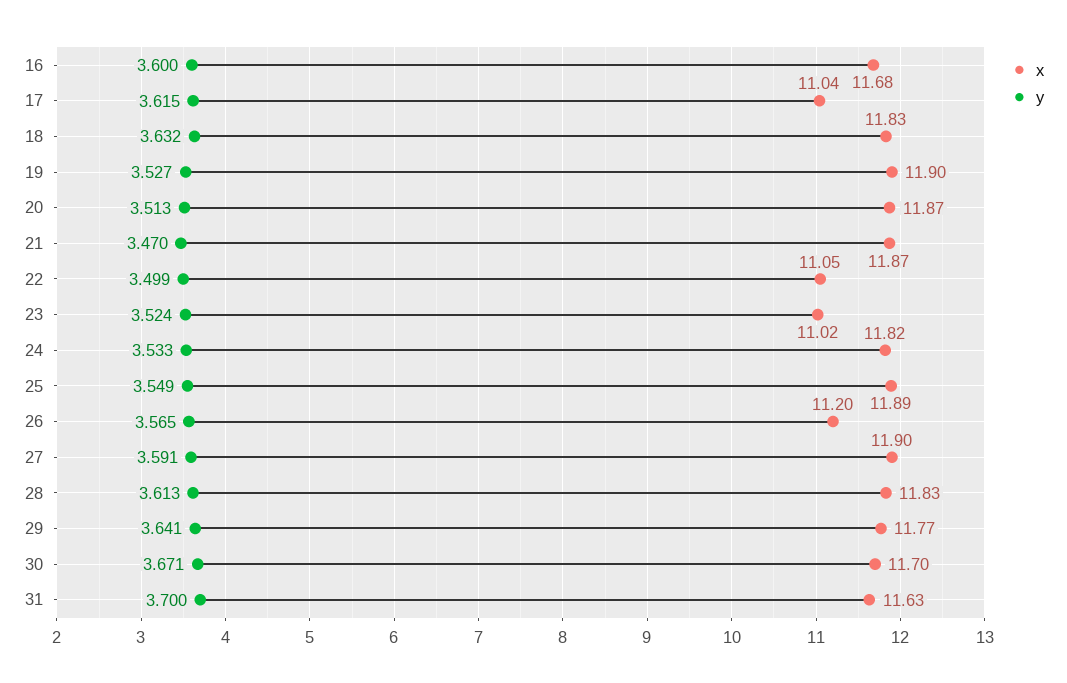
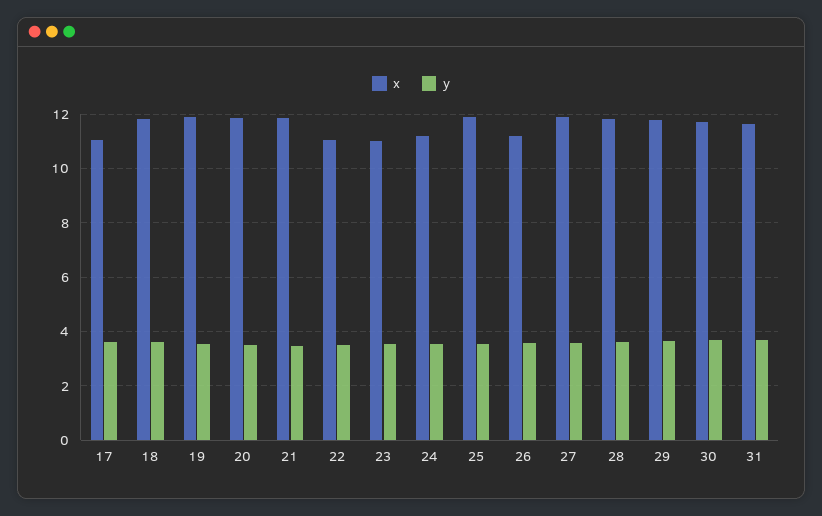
  {
    "x": {
-     "16": 11.68,
      "17": 11.04,
      "18": 11.83,
      "19": 11.9,
      "20": 11.87,
      "21": 11.87,
      "22": 11.05,
      "23": 11.02,
-     "24": 11.82,
+     "24": 11.25,
      "25": 11.89,
      "26": 11.2,
      "27": 11.9,
      "28": 11.83,
      "29": 11.77,
      "30": 11.7,
      "31": 11.63
    },
    "y": {
-     "16": 3.6,
      "17": 3.615,
      "18": 3.632,
      "19": 3.527,
      "20": 3.513,
      "21": 3.47,
      "22": 3.499,
      "23": 3.524,
      "24": 3.533,
      "25": 3.549,
      "26": 3.565,
      "27": 3.591,
      "28": 3.613,
      "29": 3.641,
      "30": 3.671,
      "31": 3.7
    }
  }

